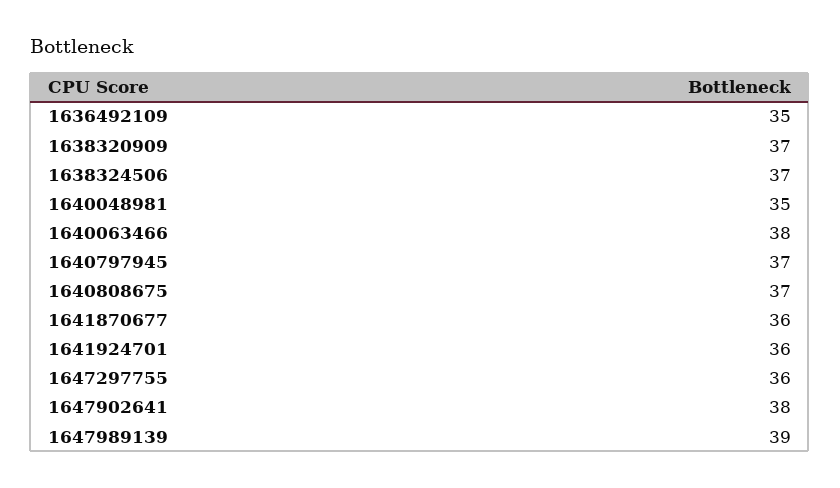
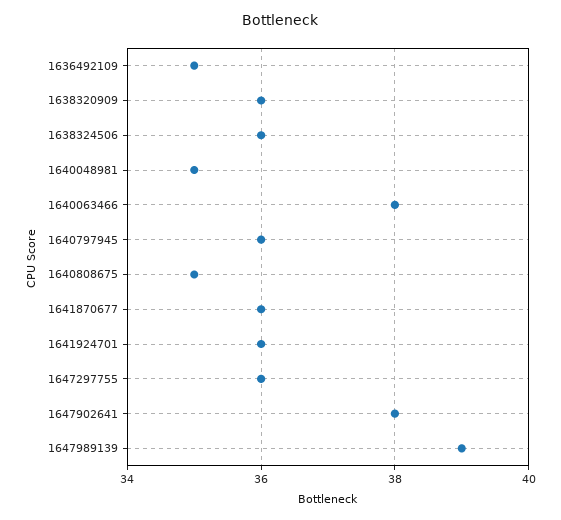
  {
    "1636492109": 35,
-   "1638320909": 37,
+   "1638320909": 36,
-   "1638324506": 37,
+   "1638324506": 36,
    "1640048981": 35,
    "1640063466": 38,
-   "1640797945": 37,
+   "1640797945": 36,
-   "1640808675": 37,
+   "1640808675": 35,
    "1641870677": 36,
    "1641924701": 36,
    "1647297755": 36,
    "1647902641": 38,
    "1647989139": 39
  }

